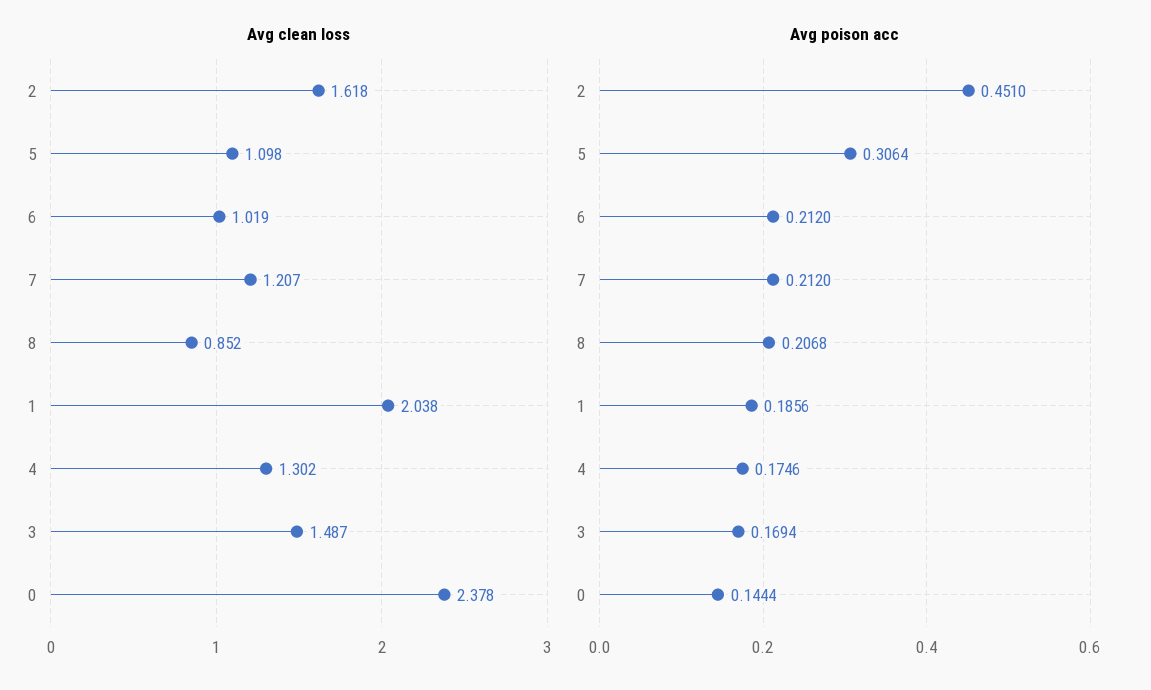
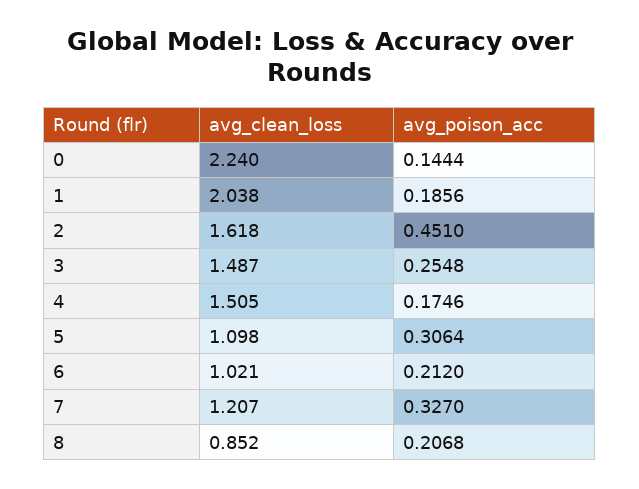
  {
    "Avg clean loss": {
      "2": 1.618,
      "5": 1.098,
-     "6": 1.019,
+     "6": 1.021,
      "7": 1.207,
      "8": 0.852,
      "1": 2.038,
-     "4": 1.302,
+     "4": 1.505,
      "3": 1.487,
-     "0": 2.378
+     "0": 2.24
    },
    "Avg poison acc": {
      "2": 0.451,
      "5": 0.3064,
      "6": 0.212,
-     "7": 0.212,
+     "7": 0.327,
      "8": 0.2068,
      "1": 0.1856,
      "4": 0.1746,
-     "3": 0.1694,
+     "3": 0.2548,
      "0": 0.1444
    }
  }

